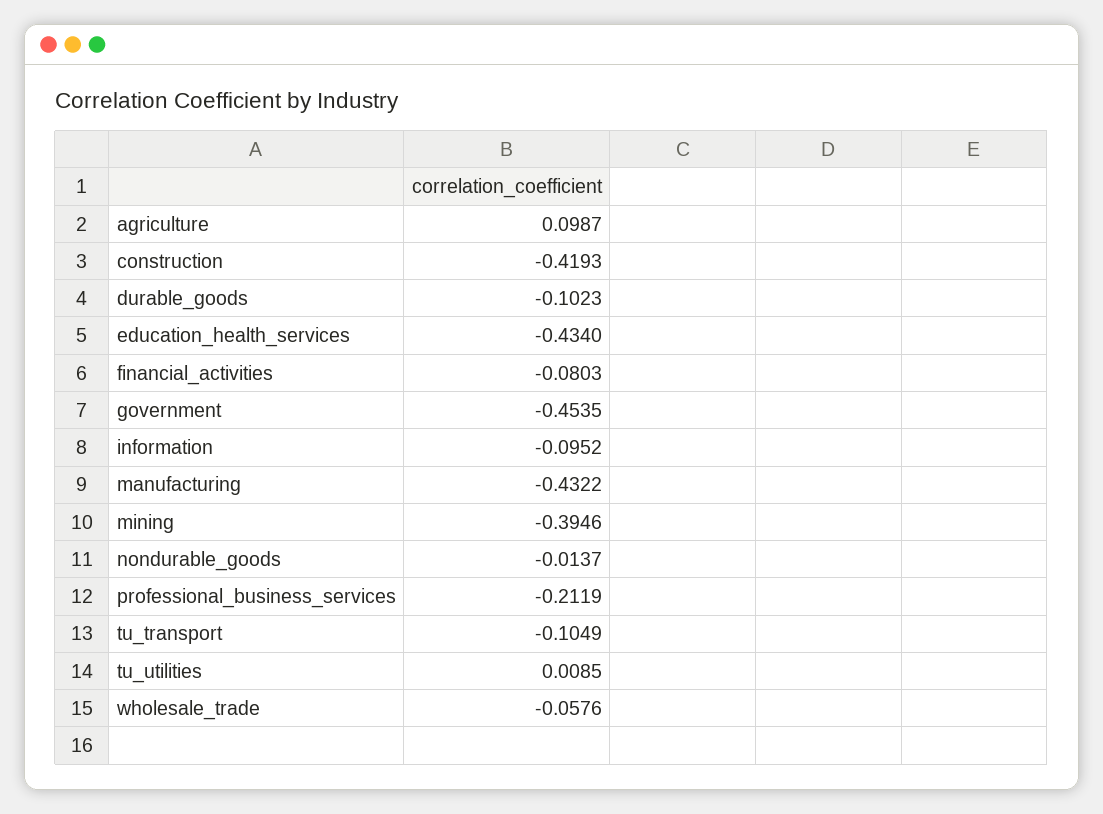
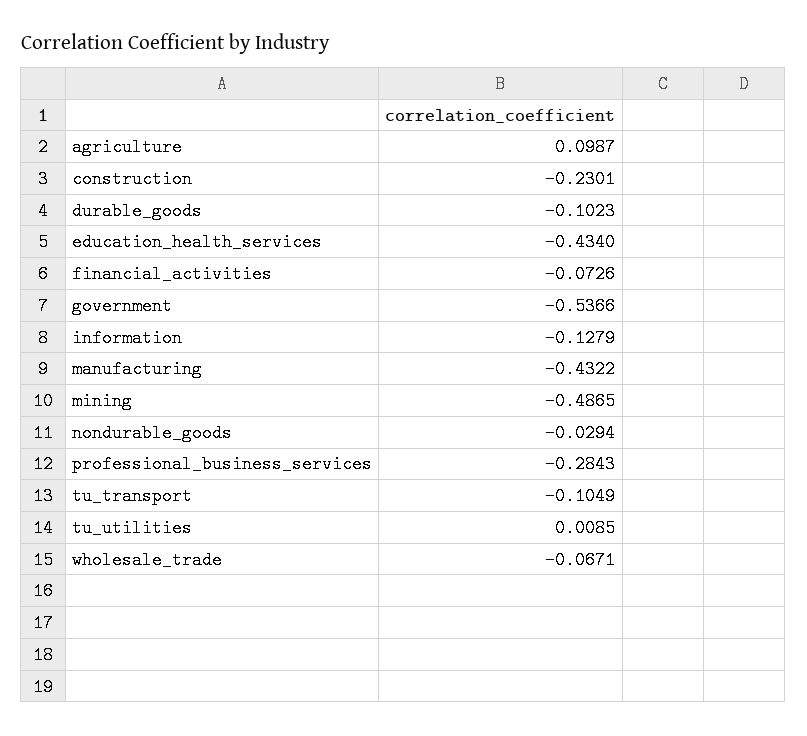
  {
    "agriculture": 0.0987,
-   "construction": -0.4193,
+   "construction": -0.2301,
    "durable_goods": -0.1023,
    "education_health_services": -0.434,
-   "financial_activities": -0.0803,
+   "financial_activities": -0.0726,
-   "government": -0.4535,
+   "government": -0.5366,
-   "information": -0.0952,
+   "information": -0.1279,
    "manufacturing": -0.4322,
-   "mining": -0.3946,
+   "mining": -0.4865,
-   "nondurable_goods": -0.0137,
+   "nondurable_goods": -0.0294,
-   "professional_business_services": -0.2119,
+   "professional_business_services": -0.2843,
    "tu_transport": -0.1049,
    "tu_utilities": 0.0085,
-   "wholesale_trade": -0.0576
+   "wholesale_trade": -0.0671
  }

